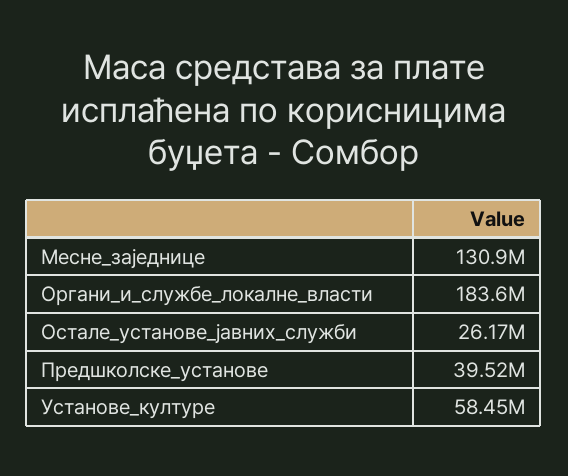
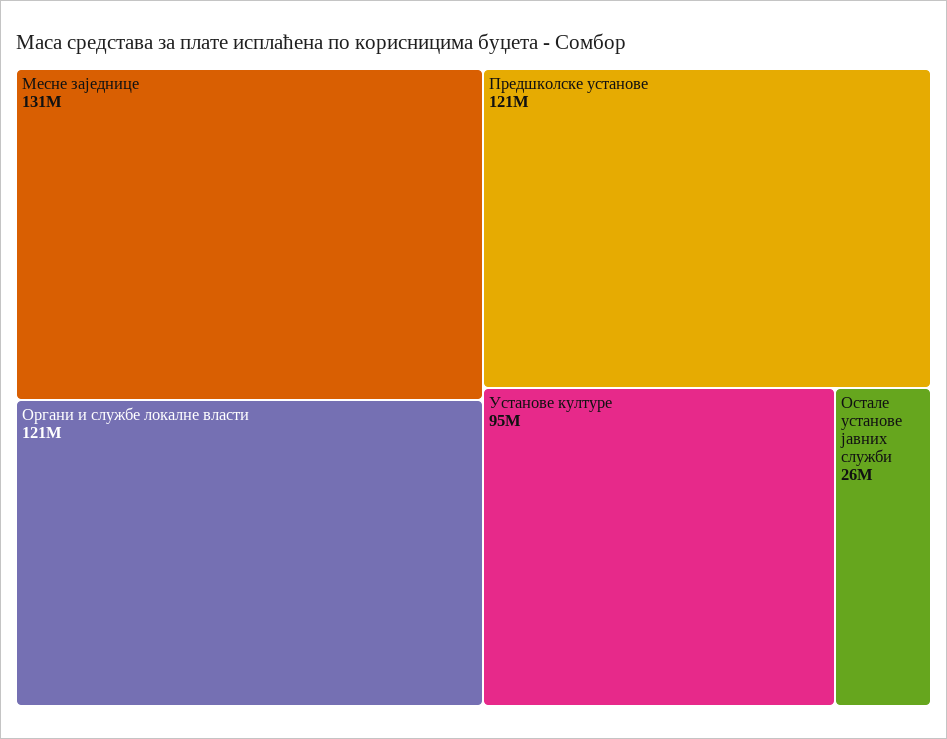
  {
    "Месне_заједнице": 130900000,
-   "Органи_и_службе_локалне_власти": 183600000,
+   "Органи_и_службе_локалне_власти": 121000000,
    "Остале_установе_јавних_служби": 26170000,
-   "Предшколске_установе": 39520000,
+   "Предшколске_установе": 121000000,
-   "Установе_културе": 58450000
+   "Установе_културе": 95000000
  }

